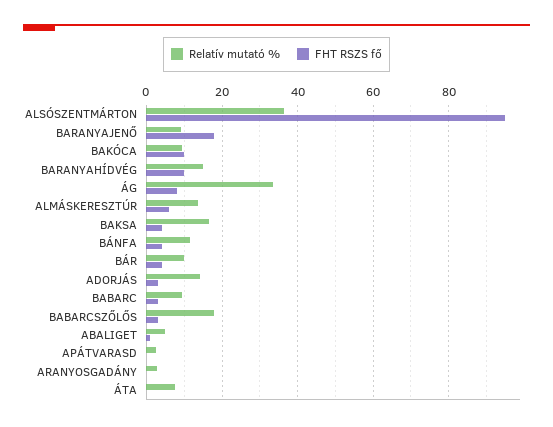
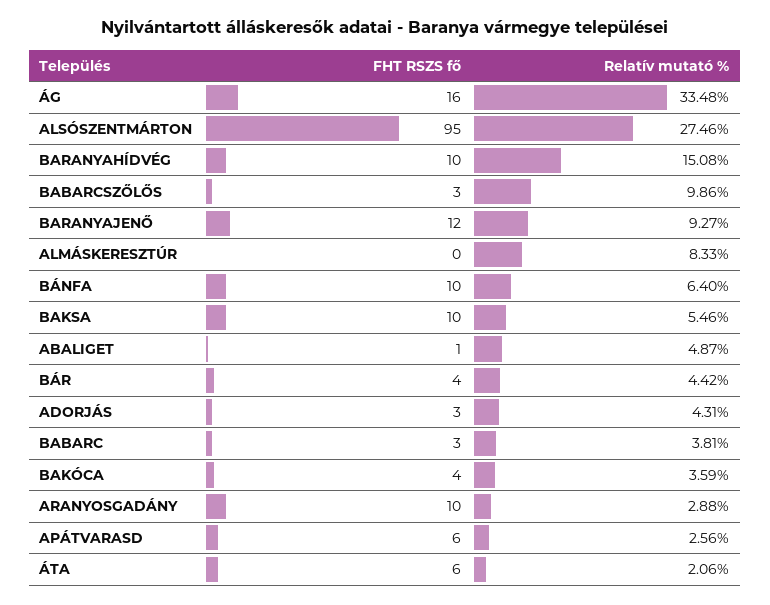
  {
    "Relatív mutató %": {
-     "ALSÓSZENTMÁRTON": 36,
+     "ALSÓSZENTMÁRTON": 27.46,
      "BARANYAJENŐ": 9.27,
-     "BAKÓCA": 10,
+     "BAKÓCA": 3.59,
      "BARANYAHÍDVÉG": 15.08,
      "ÁG": 33.48,
-     "ALMÁSKERESZTÚR": 14,
+     "ALMÁSKERESZTÚR": 8.33,
-     "BAKSA": 16,
+     "BAKSA": 5.46,
-     "BÁNFA": 12,
+     "BÁNFA": 6.4,
-     "BÁR": 10,
+     "BÁR": 4.42,
-     "ADORJÁS": 14,
+     "ADORJÁS": 4.31,
-     "BABARC": 10,
+     "BABARC": 3.81,
-     "BABARCSZŐLŐS": 18,
+     "BABARCSZŐLŐS": 9.86,
      "ABALIGET": 4.87,
      "APÁTVARASD": 2.56,
      "ARANYOSGADÁNY": 2.88,
-     "ÁTA": 8
+     "ÁTA": 2.06
    },
    "FHT RSZS fő": {
      "ALSÓSZENTMÁRTON": 95,
-     "BARANYAJENŐ": 18,
+     "BARANYAJENŐ": 12,
-     "BAKÓCA": 10,
+     "BAKÓCA": 4,
      "BARANYAHÍDVÉG": 10,
-     "ÁG": 8,
+     "ÁG": 16,
-     "ALMÁSKERESZTÚR": 6,
+     "ALMÁSKERESZTÚR": 0,
-     "BAKSA": 4,
+     "BAKSA": 10,
-     "BÁNFA": 4,
+     "BÁNFA": 10,
      "BÁR": 4,
      "ADORJÁS": 3,
      "BABARC": 3,
      "BABARCSZŐLŐS": 3,
      "ABALIGET": 1,
-     "APÁTVARASD": 0,
+     "APÁTVARASD": 6,
-     "ARANYOSGADÁNY": 0,
+     "ARANYOSGADÁNY": 10,
-     "ÁTA": 0
+     "ÁTA": 6
    }
  }

